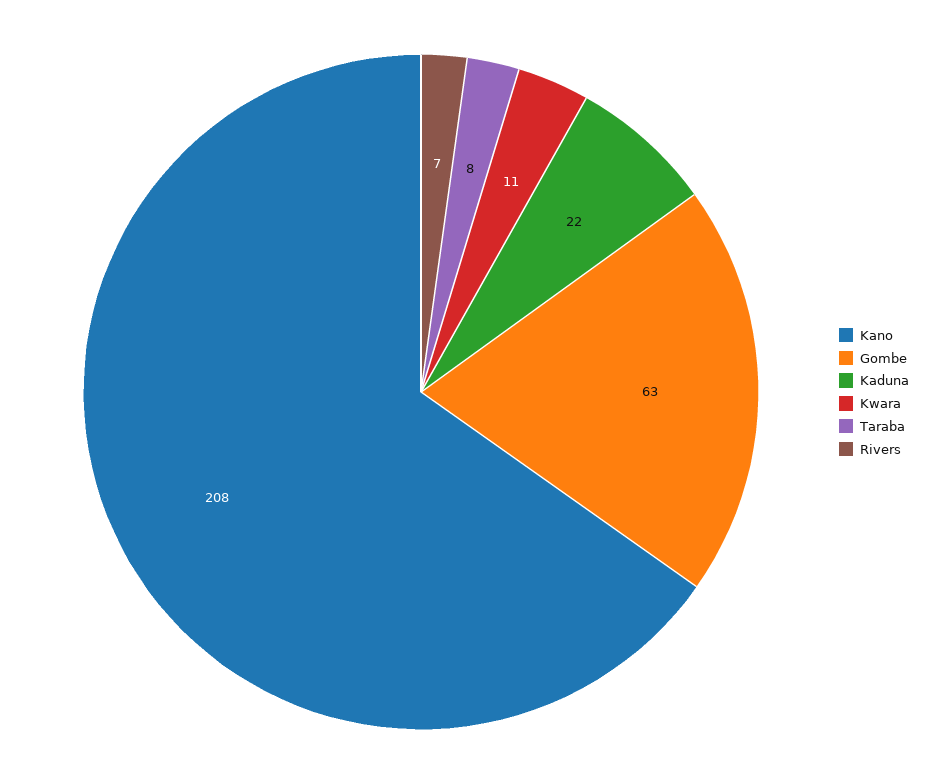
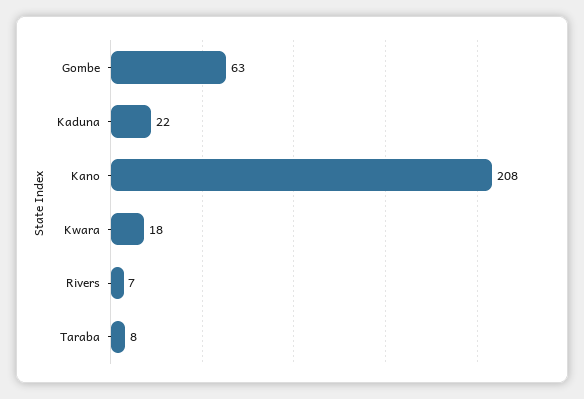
  {
    "Kano": 208,
    "Gombe": 63,
    "Kaduna": 22,
-   "Kwara": 11,
+   "Kwara": 18,
    "Taraba": 8,
    "Rivers": 7
  }

